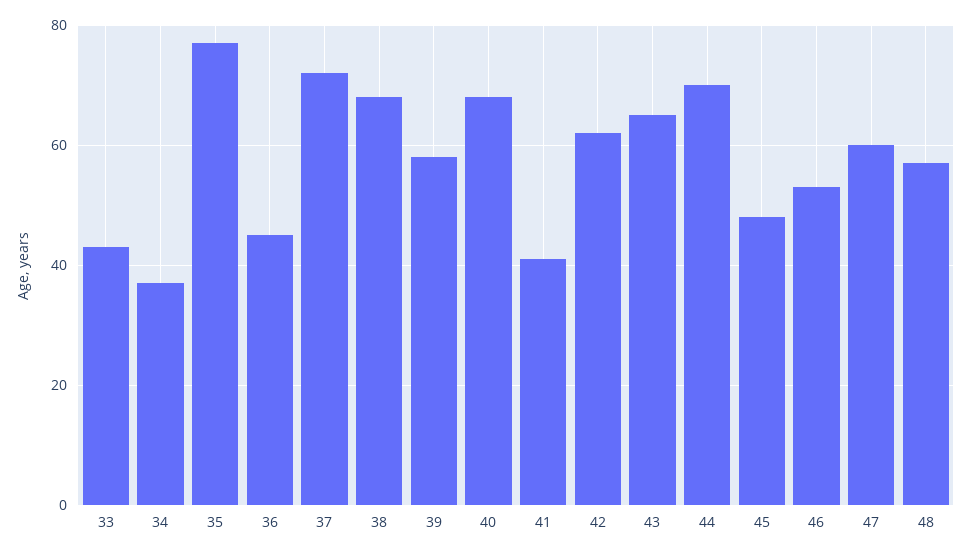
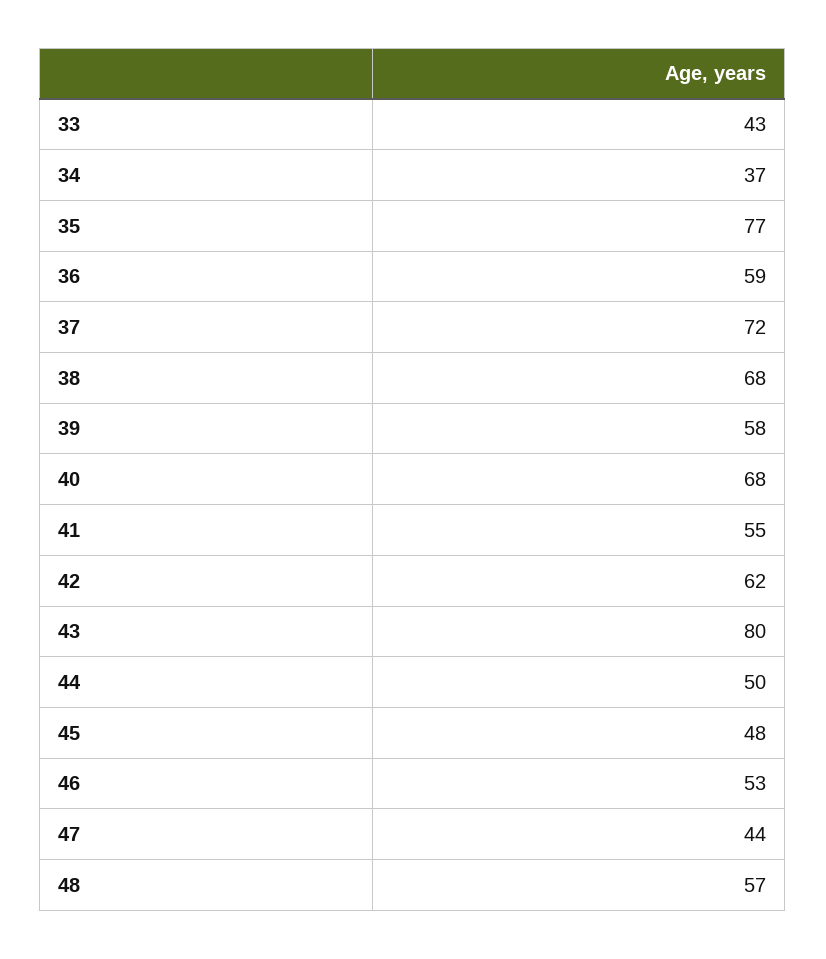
  {
    "33": 43,
    "34": 37,
    "35": 77,
-   "36": 45,
+   "36": 59,
    "37": 72,
    "38": 68,
    "39": 58,
    "40": 68,
-   "41": 40,
+   "41": 55,
    "42": 62,
-   "43": 65,
+   "43": 80,
-   "44": 70,
+   "44": 50,
    "45": 48,
    "46": 53,
-   "47": 60,
+   "47": 44,
    "48": 57
  }

